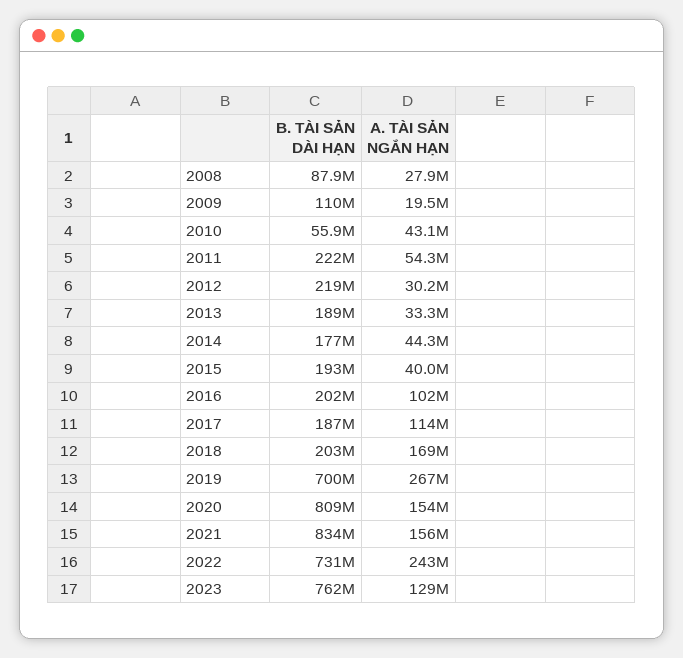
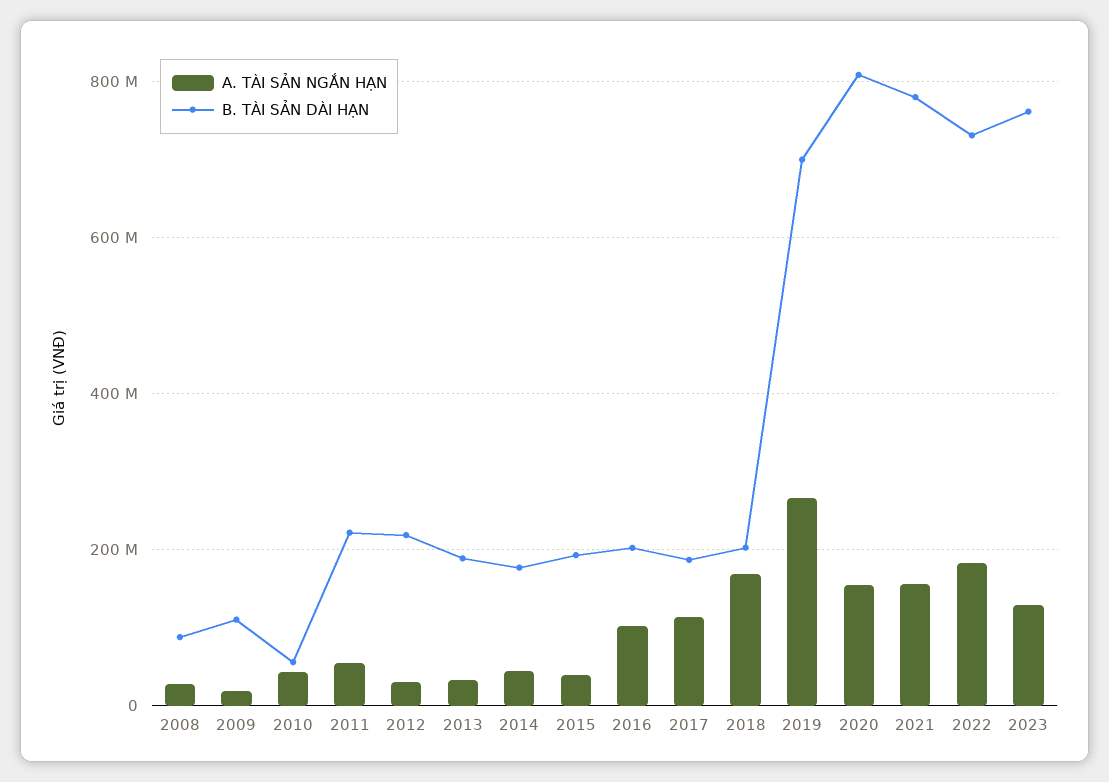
  {
    "B. TÀI SẢN DÀI HẠN": {
      "2008": 87900000,
      "2009": 110000000,
      "2010": 55900000,
      "2011": 222000000,
      "2012": 219000000,
      "2013": 189000000,
      "2014": 177000000,
      "2015": 193000000,
      "2016": 202000000,
      "2017": 187000000,
      "2018": 203000000,
      "2019": 700000000,
      "2020": 809000000,
-     "2021": 834000000,
+     "2021": 780000000,
      "2022": 731000000,
      "2023": 762000000
    },
    "A. TÀI SẢN NGẮN HẠN": {
      "2008": 27900000,
      "2009": 19500000,
      "2010": 43100000,
      "2011": 54300000,
      "2012": 30200000,
      "2013": 33300000,
      "2014": 44300000,
      "2015": 40000000,
      "2016": 102000000,
      "2017": 114000000,
      "2018": 169000000,
      "2019": 267000000,
      "2020": 154000000,
      "2021": 156000000,
-     "2022": 243000000,
+     "2022": 180000000,
      "2023": 129000000
    }
  }

